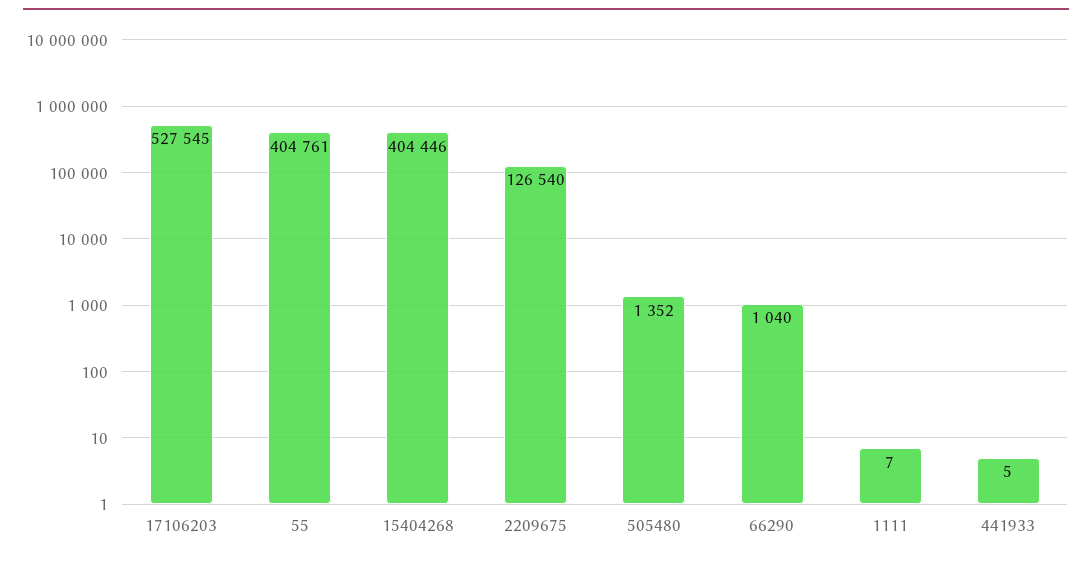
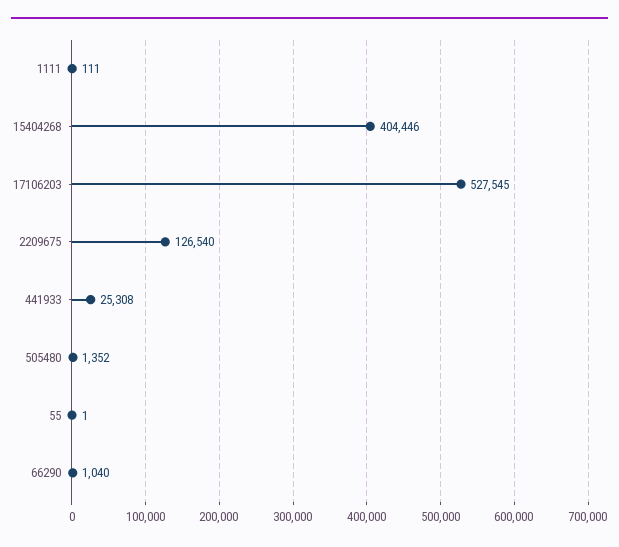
  {
    "17106203": 527545,
-   "55": 404761,
+   "55": 1,
    "15404268": 404446,
    "2209675": 126540,
    "505480": 1352,
    "66290": 1040,
-   "1111": 7,
+   "1111": 111,
-   "441933": 5
+   "441933": 25308
  }

